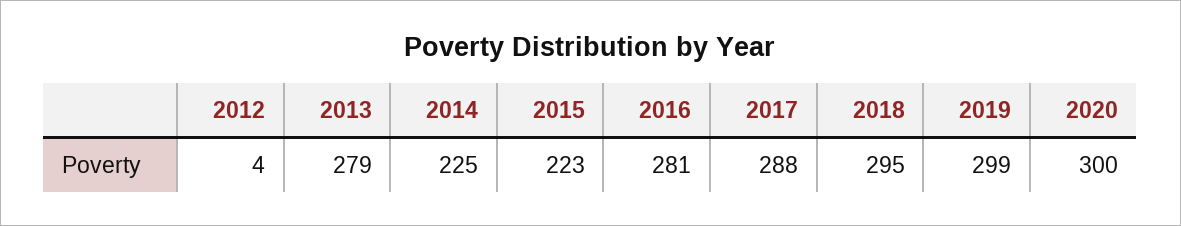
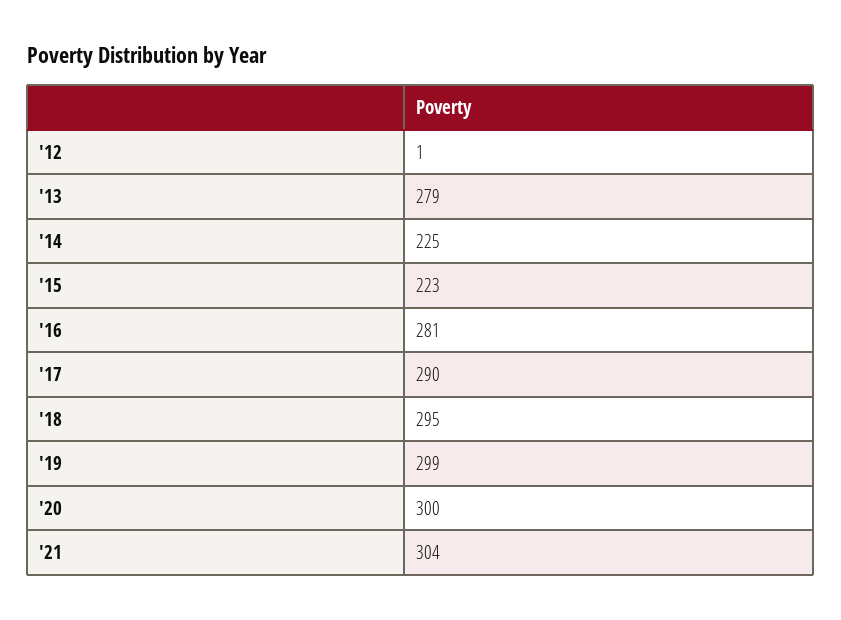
  {
-   "2012": 4,
+   "2012": 1,
    "2013": 279,
    "2014": 225,
    "2015": 223,
    "2016": 281,
-   "2017": 288,
+   "2017": 290,
    "2018": 295,
    "2019": 299,
-   "2020": 300
+   "2020": 300,
+   "'21": 304
  }

